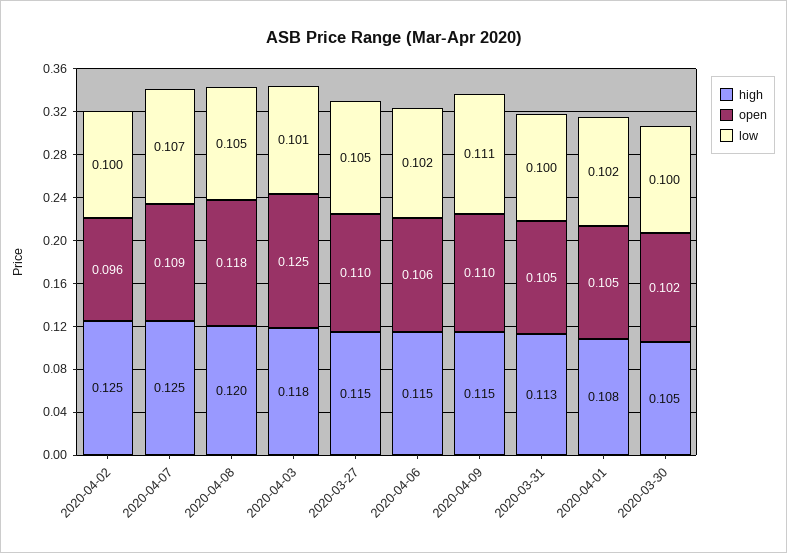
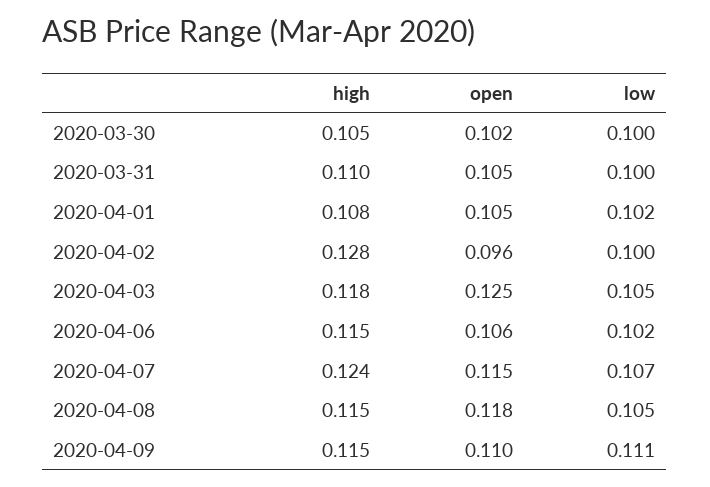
  {
    "high": {
-     "2020-04-02": 0.125,
+     "2020-04-02": 0.128,
-     "2020-04-07": 0.125,
+     "2020-04-07": 0.124,
-     "2020-04-08": 0.12,
+     "2020-04-08": 0.115,
      "2020-04-03": 0.118,
-     "2020-03-27": 0.115,
      "2020-04-06": 0.115,
      "2020-04-09": 0.115,
-     "2020-03-31": 0.113,
+     "2020-03-31": 0.11,
      "2020-04-01": 0.108,
      "2020-03-30": 0.105
    },
    "open": {
      "2020-04-02": 0.096,
-     "2020-04-07": 0.109,
+     "2020-04-07": 0.115,
      "2020-04-08": 0.118,
      "2020-04-03": 0.125,
-     "2020-03-27": 0.11,
      "2020-04-06": 0.106,
      "2020-04-09": 0.11,
      "2020-03-31": 0.105,
      "2020-04-01": 0.105,
      "2020-03-30": 0.102
    },
    "low": {
      "2020-04-02": 0.1,
      "2020-04-07": 0.107,
      "2020-04-08": 0.105,
-     "2020-04-03": 0.101,
+     "2020-04-03": 0.105,
-     "2020-03-27": 0.105,
      "2020-04-06": 0.102,
      "2020-04-09": 0.111,
      "2020-03-31": 0.1,
      "2020-04-01": 0.102,
      "2020-03-30": 0.1
    }
  }

